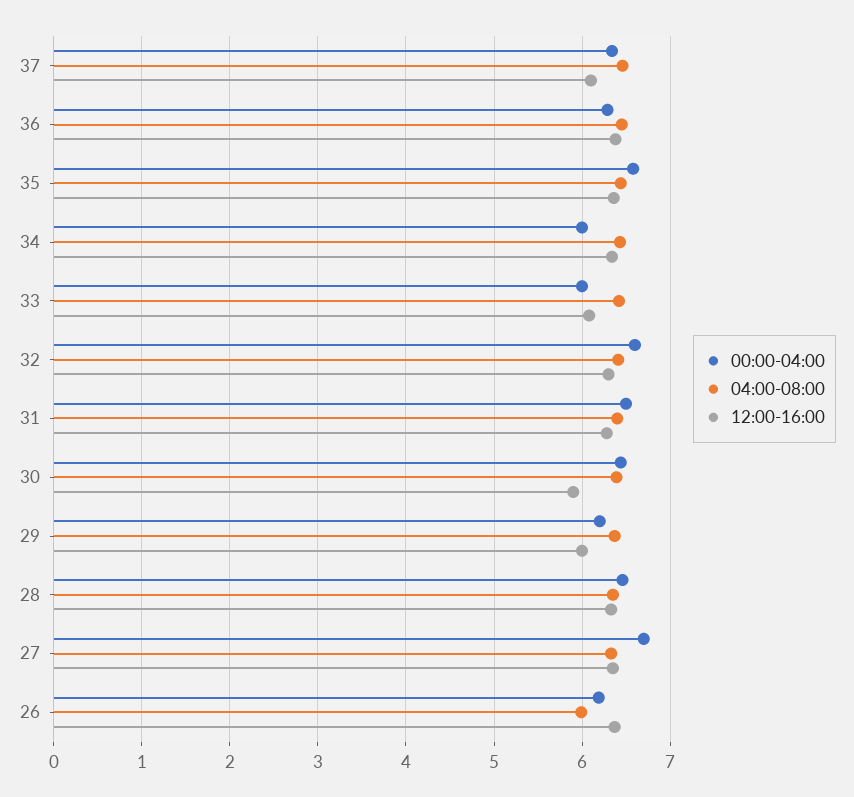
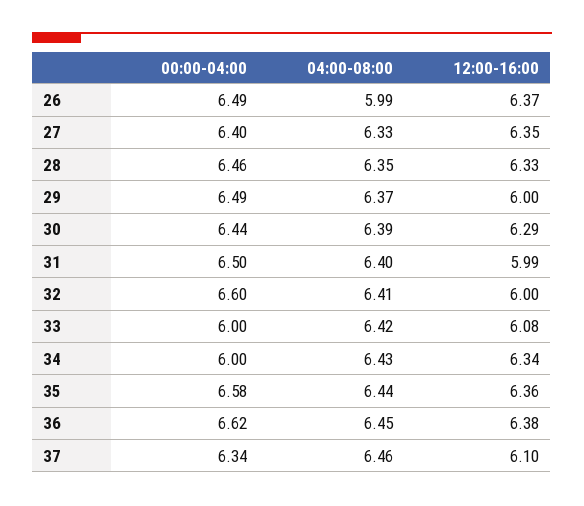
  {
    "00:00-04:00": {
      "37": 6.34,
-     "36": 6.3,
+     "36": 6.62,
      "35": 6.58,
      "34": 6,
      "33": 6,
      "32": 6.6,
      "31": 6.5,
      "30": 6.44,
-     "29": 6.2,
+     "29": 6.49,
      "28": 6.46,
-     "27": 6.7,
+     "27": 6.4,
-     "26": 6.2
+     "26": 6.49
    },
    "04:00-08:00": {
      "37": 6.46,
      "36": 6.45,
      "35": 6.44,
      "34": 6.43,
      "33": 6.42,
      "32": 6.41,
      "31": 6.4,
      "30": 6.39,
      "29": 6.37,
      "28": 6.35,
      "27": 6.33,
      "26": 5.99
    },
    "12:00-16:00": {
      "37": 6.1,
      "36": 6.38,
      "35": 6.36,
      "34": 6.34,
      "33": 6.08,
-     "32": 6.3,
+     "32": 6,
-     "31": 6.3,
+     "31": 5.99,
-     "30": 5.9,
+     "30": 6.29,
      "29": 6,
      "28": 6.33,
      "27": 6.35,
      "26": 6.37
    }
  }

